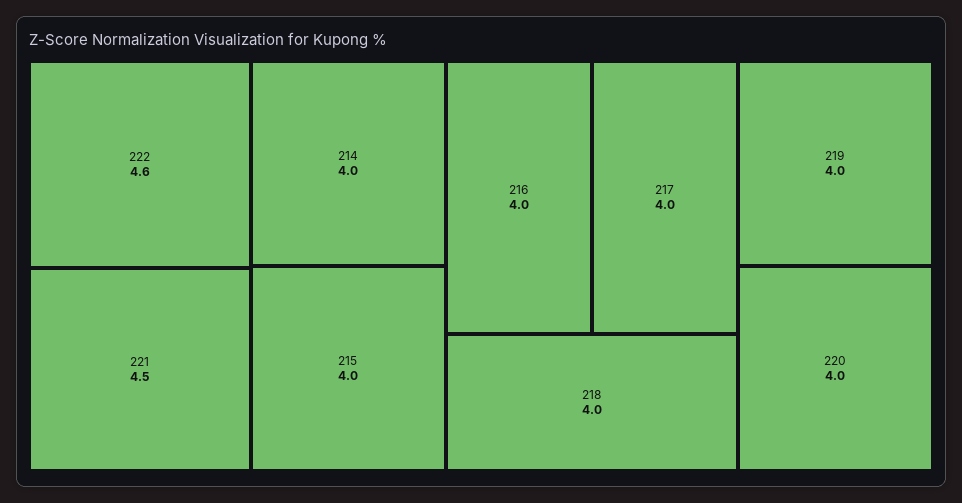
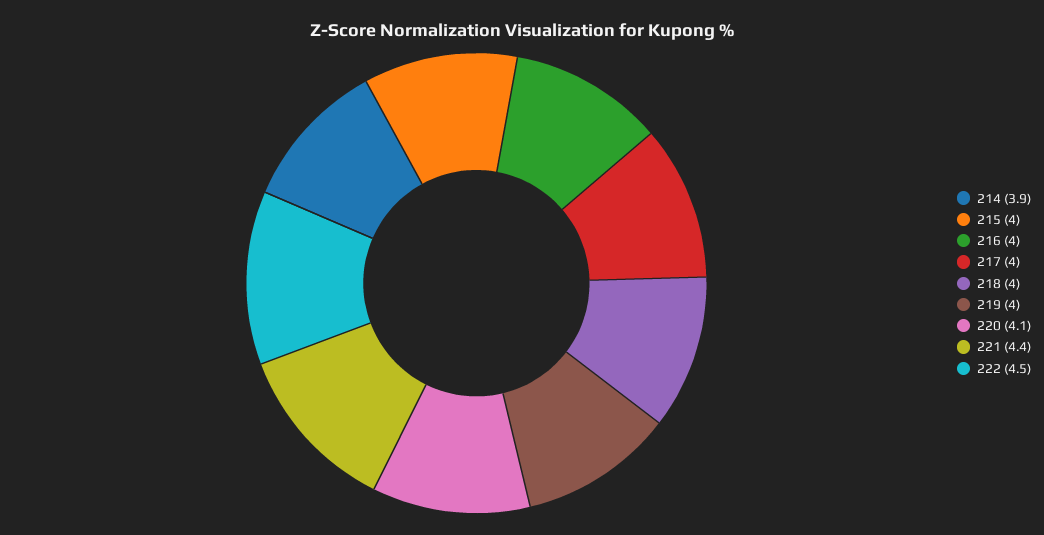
  {
-   "222": 4.6,
+   "222": 4.5,
-   "221": 4.5,
+   "221": 4.4,
-   "214": 4,
+   "214": 3.9,
    "215": 4,
    "216": 4,
    "217": 4,
    "218": 4,
    "219": 4,
-   "220": 4
+   "220": 4.1
  }

